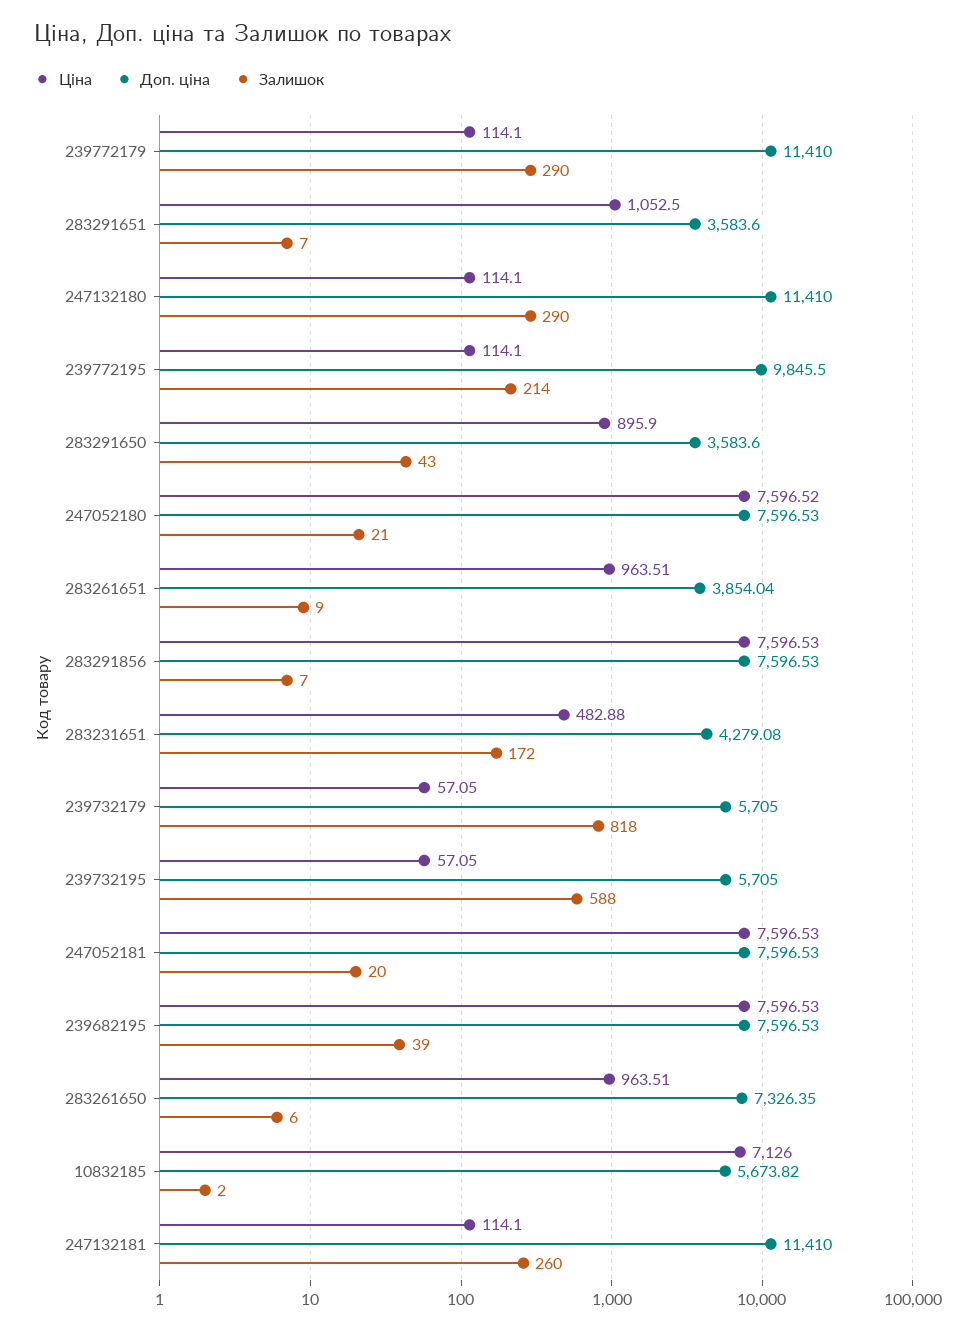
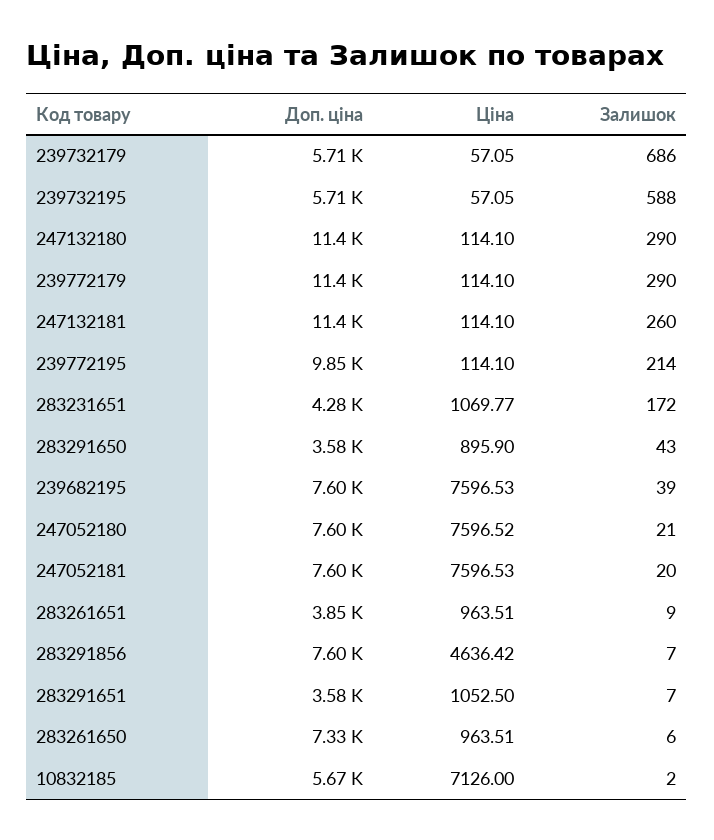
  {
    "Ціна": {
      "239772179": 114.1,
      "283291651": 1052.5,
      "247132180": 114.1,
      "239772195": 114.1,
      "283291650": 895.9,
      "247052180": 7596.52,
      "283261651": 963.51,
-     "283291856": 7596.53,
+     "283291856": 4636.42,
-     "283231651": 482.88,
+     "283231651": 1069.77,
      "239732179": 57.05,
      "239732195": 57.05,
      "247052181": 7596.53,
      "239682195": 7596.53,
      "283261650": 963.51,
      "10832185": 7126,
      "247132181": 114.1
    },
    "Доп. ціна": {
      "239772179": 11410,
      "283291651": 3583.6,
      "247132180": 11410,
      "239772195": 9845.5,
      "283291650": 3583.6,
      "247052180": 7596.53,
      "283261651": 3854.04,
      "283291856": 7596.53,
      "283231651": 4279.08,
      "239732179": 5705,
      "239732195": 5705,
      "247052181": 7596.53,
      "239682195": 7596.53,
      "283261650": 7326.35,
      "10832185": 5673.82,
      "247132181": 11410
    },
    "Залишок": {
      "239772179": 290,
      "283291651": 7,
      "247132180": 290,
      "239772195": 214,
      "283291650": 43,
      "247052180": 21,
      "283261651": 9,
      "283291856": 7,
      "283231651": 172,
-     "239732179": 818,
+     "239732179": 686,
      "239732195": 588,
      "247052181": 20,
      "239682195": 39,
      "283261650": 6,
      "10832185": 2,
      "247132181": 260
    }
  }

